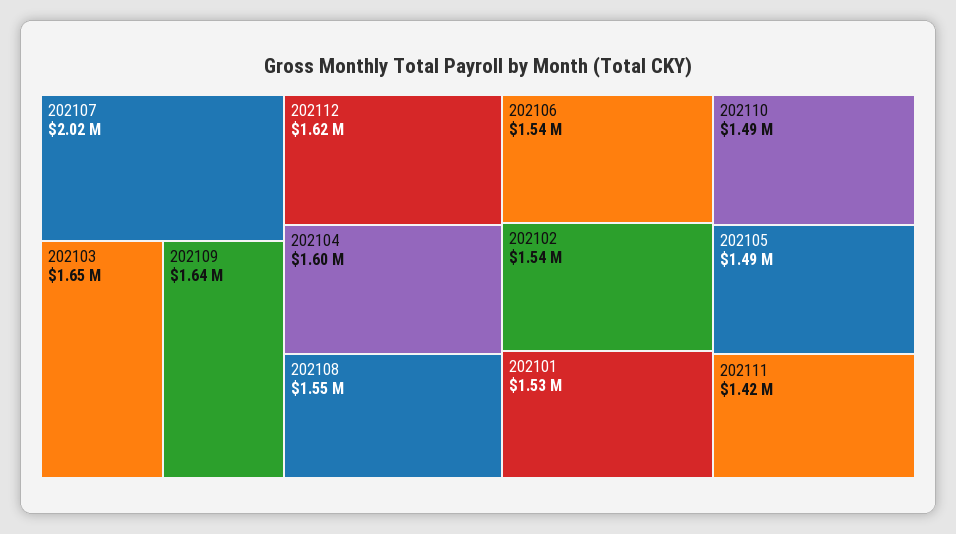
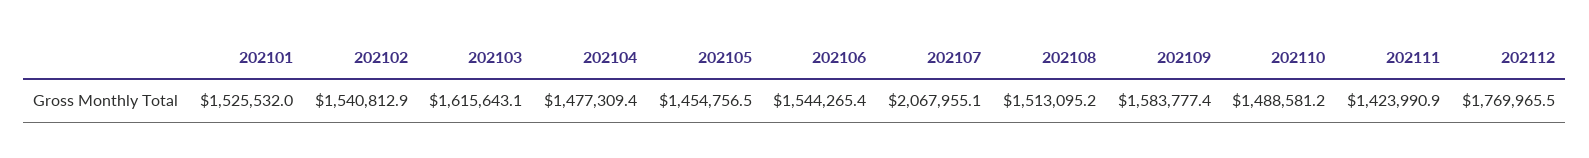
  {
-   "202107": 2020000,
+   "202107": 2067955.1,
-   "202103": 1650000,
+   "202103": 1615643.1,
-   "202109": 1640000,
+   "202109": 1583777.4,
-   "202112": 1620000,
+   "202112": 1769965.5,
-   "202104": 1600000,
+   "202104": 1477309.4,
-   "202108": 1550000,
+   "202108": 1513095.2,
    "202106": 1544265.4,
    "202102": 1540812.9,
    "202101": 1525532,
    "202110": 1488581.2,
-   "202105": 1490000,
+   "202105": 1454756.5,
    "202111": 1423990.9
  }

